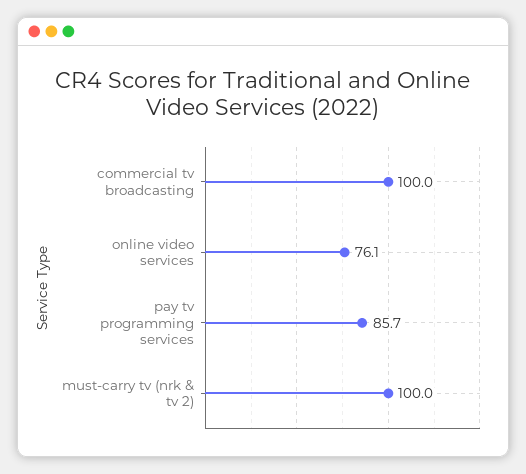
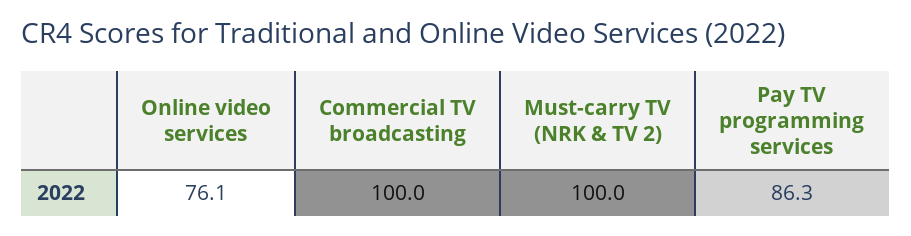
  {
    "commercial tv broadcasting": 100,
    "online video services": 76.1,
-   "pay tv programming services": 85.7,
+   "pay tv programming services": 86.3,
    "must-carry tv (nrk & tv 2)": 100
  }

